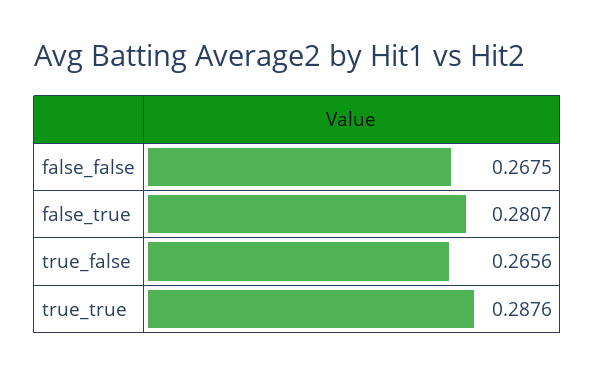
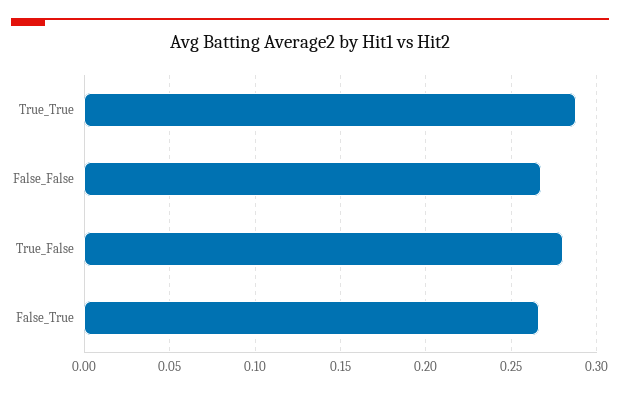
  {
    "false_false": 0.2675,
-   "false_true": 0.2807,
+   "false_true": 0.265,
-   "true_false": 0.2656,
+   "true_false": 0.28,
    "true_true": 0.2876
  }

